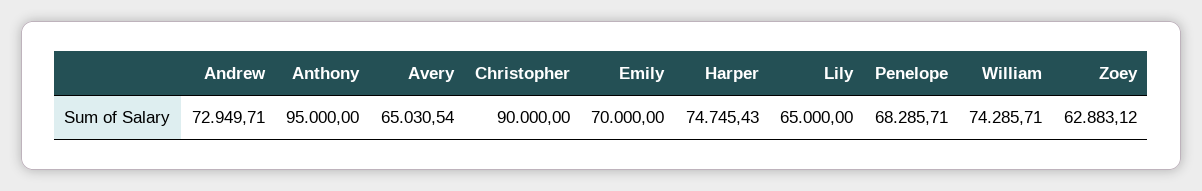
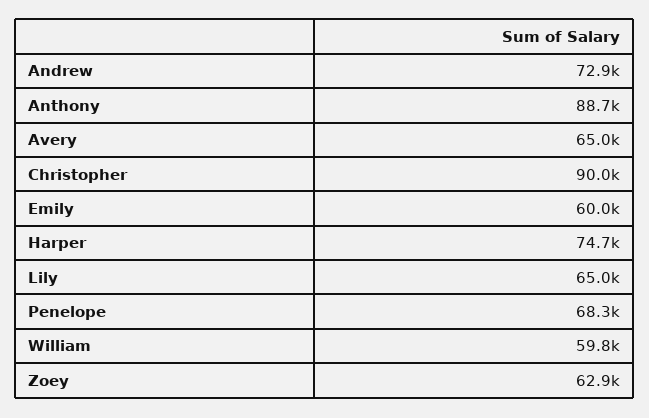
  {
    "Andrew": 72949.71,
-   "Anthony": 95000,
+   "Anthony": 88700,
    "Avery": 65030.54,
    "Christopher": 90000,
-   "Emily": 70000,
+   "Emily": 60000,
    "Harper": 74745.43,
    "Lily": 65000,
    "Penelope": 68285.71,
-   "William": 74285.71,
+   "William": 59800,
    "Zoey": 62883.12
  }

